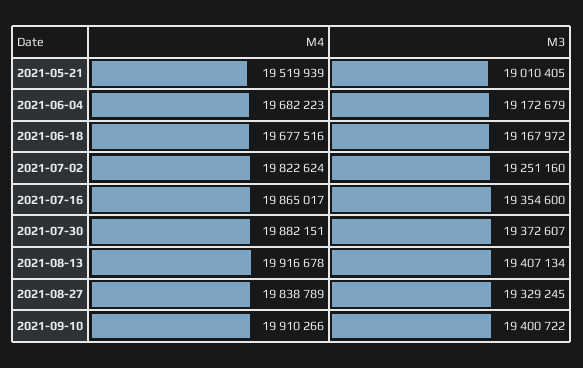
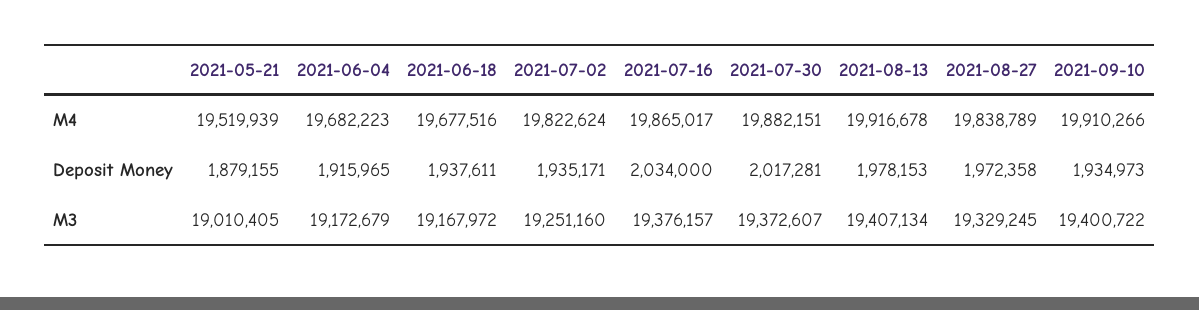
  {
    "M4": {
      "2021-05-21": 19519939,
      "2021-06-04": 19682223,
      "2021-06-18": 19677516,
      "2021-07-02": 19822624,
      "2021-07-16": 19865017,
      "2021-07-30": 19882151,
      "2021-08-13": 19916678,
      "2021-08-27": 19838789,
      "2021-09-10": 19910266
    },
    "M3": {
      "2021-05-21": 19010405,
      "2021-06-04": 19172679,
      "2021-06-18": 19167972,
      "2021-07-02": 19251160,
-     "2021-07-16": 19354600,
+     "2021-07-16": 19376157,
      "2021-07-30": 19372607,
      "2021-08-13": 19407134,
      "2021-08-27": 19329245,
      "2021-09-10": 19400722
-   }
+   },
+   "Deposit Money": {
+     "2021-05-21": 1879155,
+     "2021-06-04": 1915965,
+     "2021-06-18": 1937611,
+     "2021-07-02": 1935171,
+     "2021-07-16": 2034000,
+     "2021-07-30": 2017281,
+     "2021-08-13": 1978153,
+     "2021-08-27": 1972358,
+     "2021-09-10": 1934973
+   }
  }

